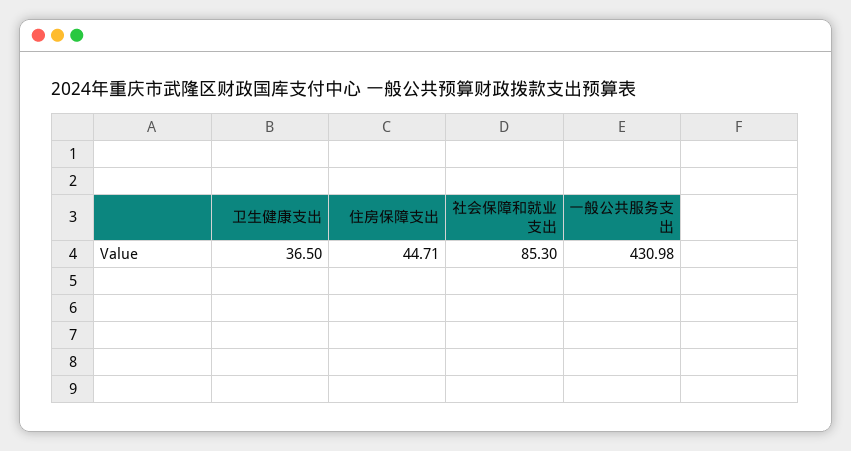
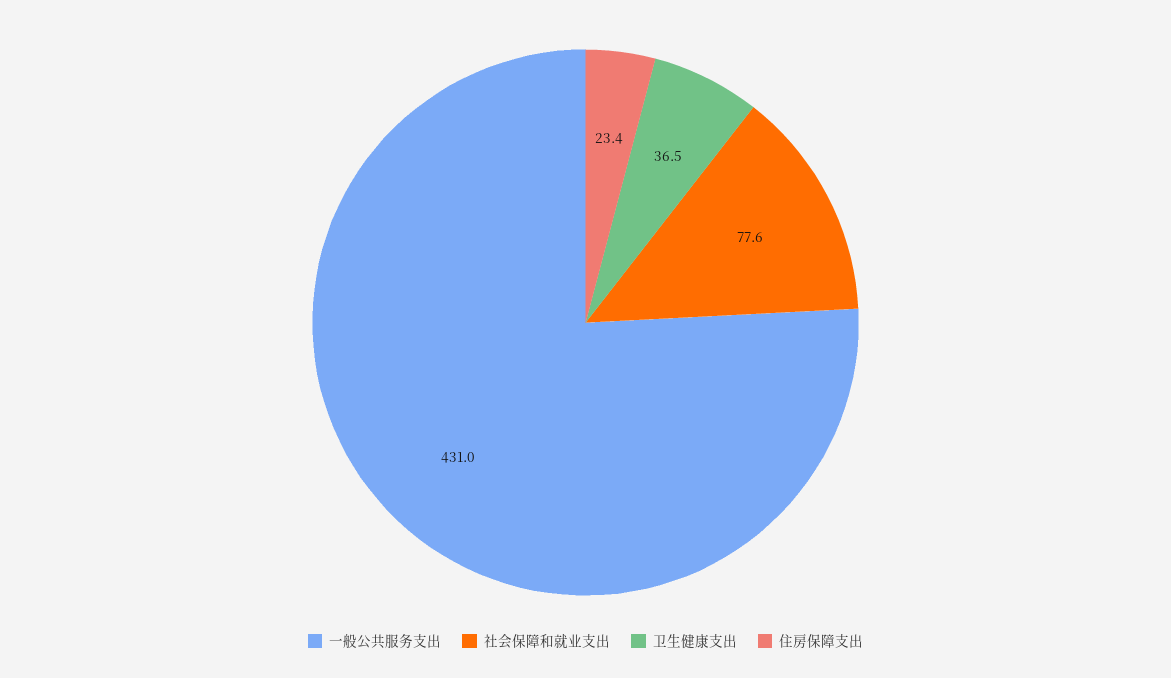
  {
    "卫生健康支出": 36.5,
-   "住房保障支出": 44.71,
+   "住房保障支出": 23.4,
-   "社会保障和就业支出": 85.3,
+   "社会保障和就业支出": 77.6,
    "一般公共服务支出": 430.98
  }

